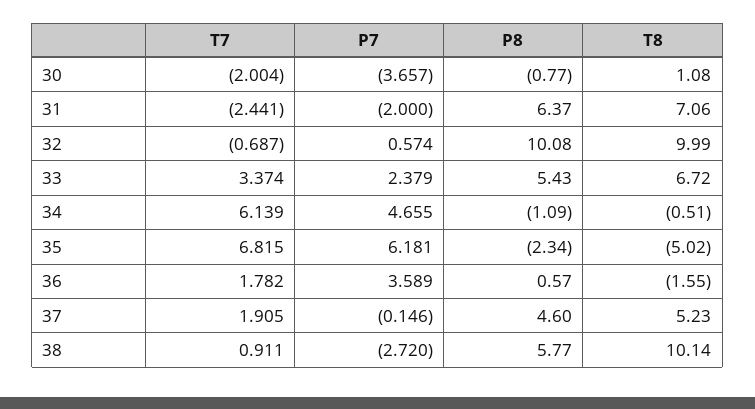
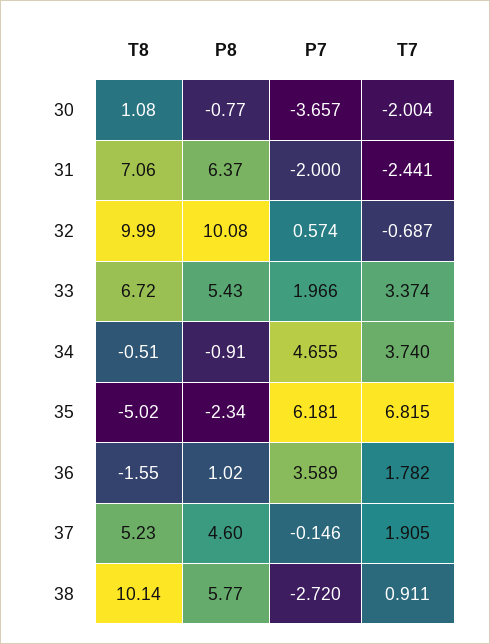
  {
    "T7": {
      "30": -2.004,
      "31": -2.441,
      "32": -0.687,
      "33": 3.374,
-     "34": 6.139,
+     "34": 3.74,
      "35": 6.815,
      "36": 1.782,
      "37": 1.905,
      "38": 0.911
    },
    "P7": {
      "30": -3.657,
      "31": -2,
      "32": 0.574,
-     "33": 2.379,
+     "33": 1.966,
      "34": 4.655,
      "35": 6.181,
      "36": 3.589,
      "37": -0.146,
      "38": -2.72
    },
    "P8": {
      "30": -0.77,
      "31": 6.37,
      "32": 10.08,
      "33": 5.43,
-     "34": -1.09,
+     "34": -0.91,
      "35": -2.34,
-     "36": 0.57,
+     "36": 1.02,
      "37": 4.6,
      "38": 5.77
    },
    "T8": {
      "30": 1.08,
      "31": 7.06,
      "32": 9.99,
      "33": 6.72,
      "34": -0.51,
      "35": -5.02,
      "36": -1.55,
      "37": 5.23,
      "38": 10.14
    }
  }

